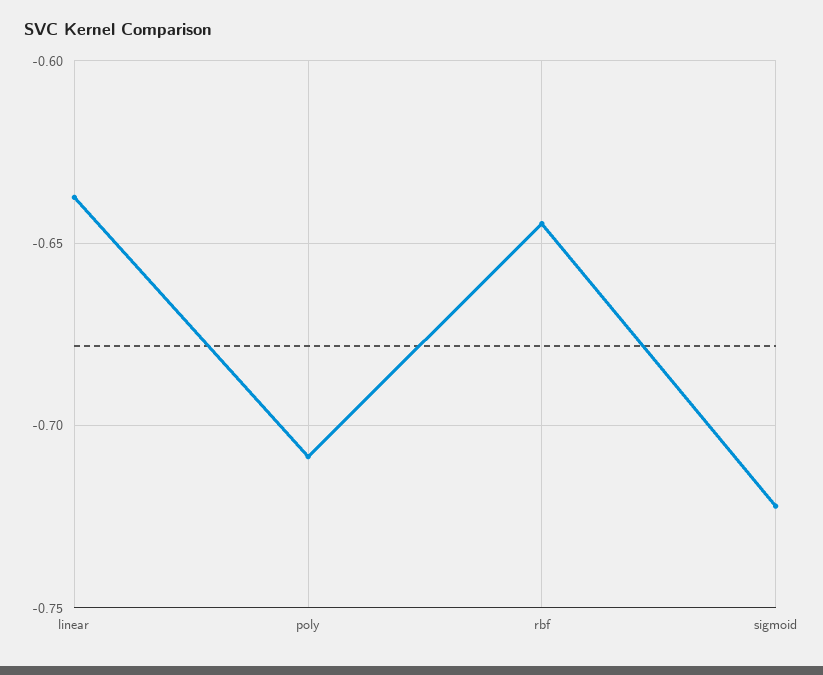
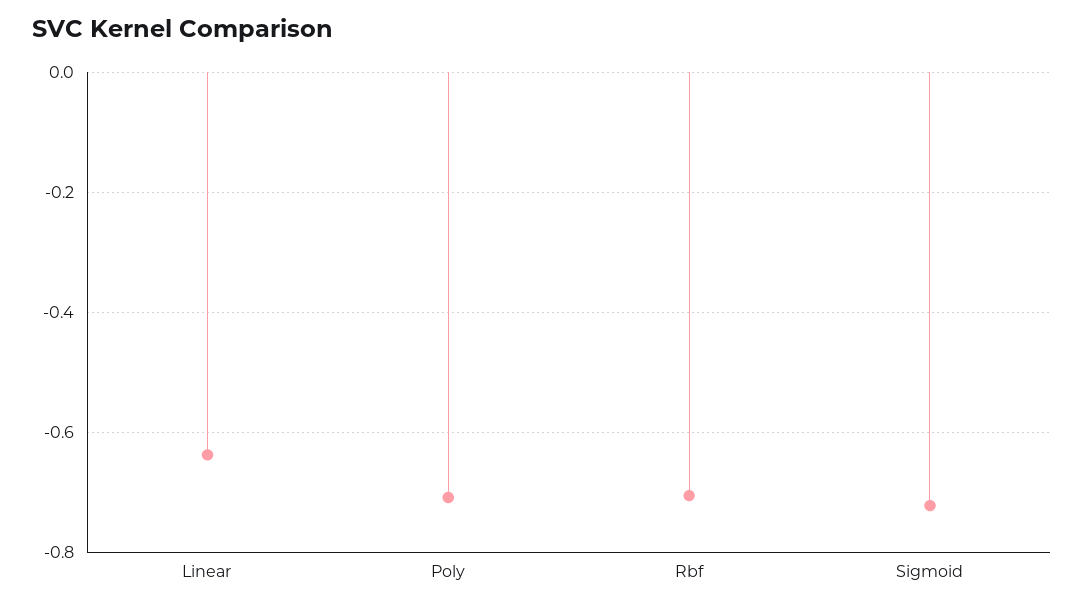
  {
    "linear": -0.635,
    "poly": -0.71,
-   "rbf": -0.645,
+   "rbf": -0.7,
    "sigmoid": -0.72
  }

